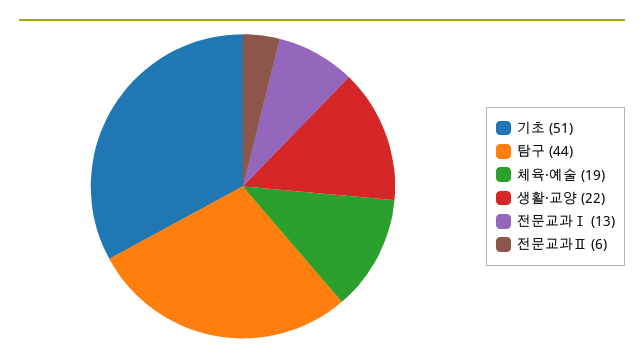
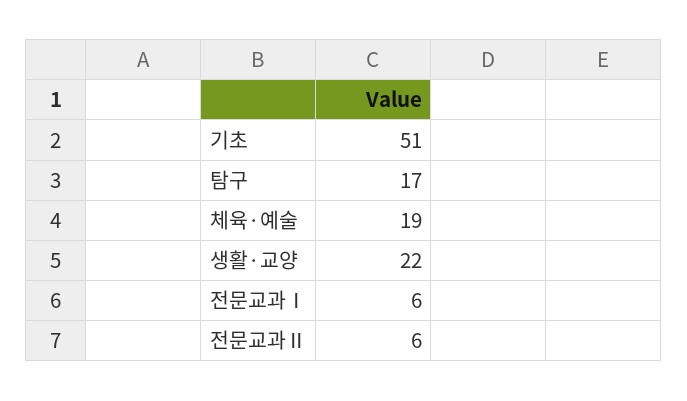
  {
    "기초": 51,
-   "탐구": 44,
+   "탐구": 17,
    "체육·예술": 19,
    "생활·교양": 22,
-   "전문교과Ⅰ": 13,
+   "전문교과Ⅰ": 6,
    "전문교과Ⅱ": 6
  }

